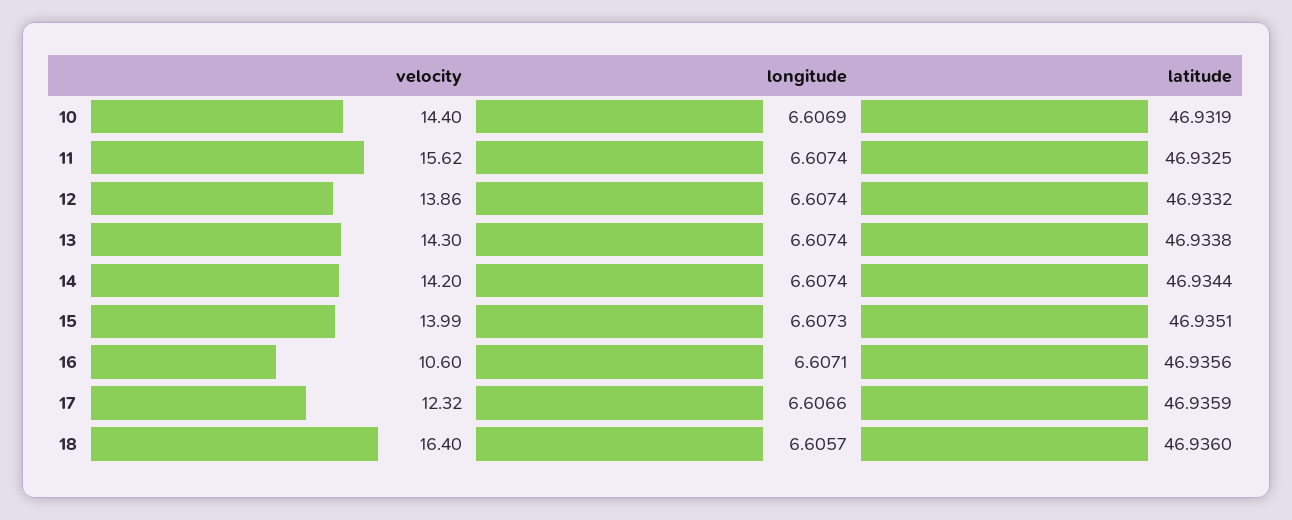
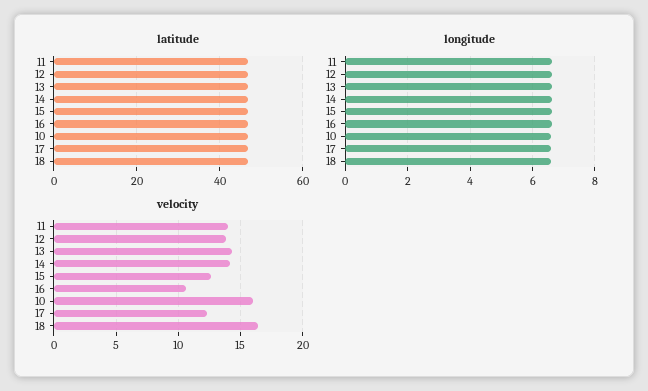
  {
    "velocity": {
-     "10": 14.4,
+     "10": 16,
-     "11": 15.62,
+     "11": 14,
      "12": 13.86,
      "13": 14.3,
      "14": 14.2,
-     "15": 13.99,
+     "15": 12.5,
      "16": 10.6,
      "17": 12.32,
      "18": 16.4
    },
    "longitude": {
      "10": 6.6069,
      "11": 6.6074,
      "12": 6.6074,
      "13": 6.6074,
      "14": 6.6074,
      "15": 6.6073,
      "16": 6.6071,
      "17": 6.6066,
      "18": 6.6057
    },
    "latitude": {
      "10": 46.9319,
      "11": 46.9325,
      "12": 46.9332,
      "13": 46.9338,
      "14": 46.9344,
      "15": 46.9351,
      "16": 46.9356,
      "17": 46.9359,
      "18": 46.936
    }
  }

